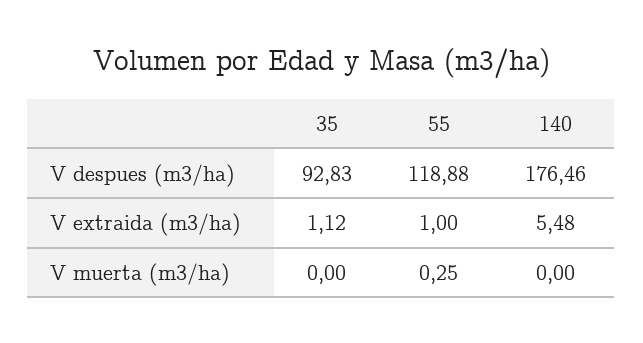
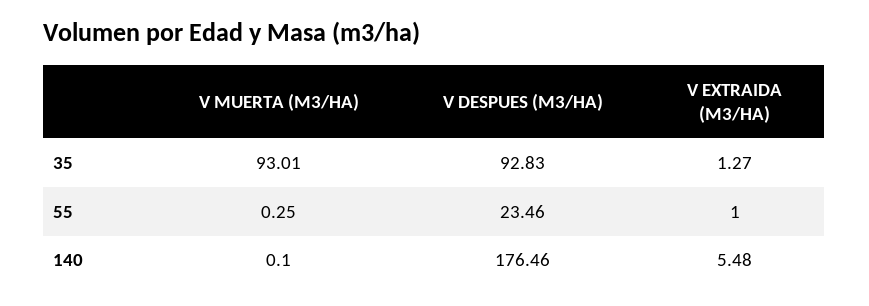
  {
    "35": {
      "V despues (m3/ha)": 92.83,
-     "V extraida (m3/ha)": 1.12,
+     "V extraida (m3/ha)": 1.27,
-     "V muerta (m3/ha)": 0
+     "V muerta (m3/ha)": 93.01
    },
    "55": {
-     "V despues (m3/ha)": 118.88,
+     "V despues (m3/ha)": 23.46,
      "V extraida (m3/ha)": 1,
      "V muerta (m3/ha)": 0.25
    },
    "140": {
      "V despues (m3/ha)": 176.46,
      "V extraida (m3/ha)": 5.48,
-     "V muerta (m3/ha)": 0
+     "V muerta (m3/ha)": 0.1
    }
  }

